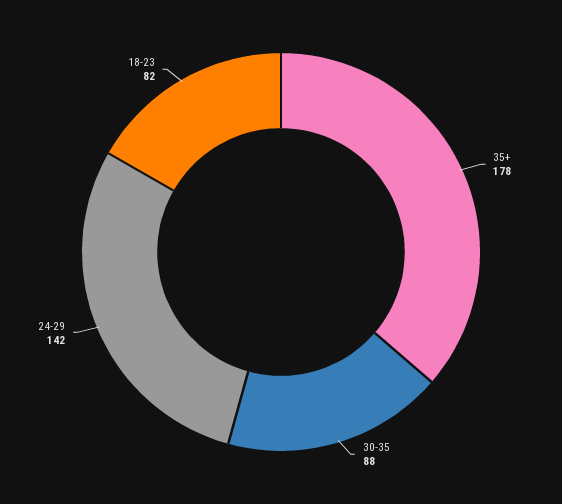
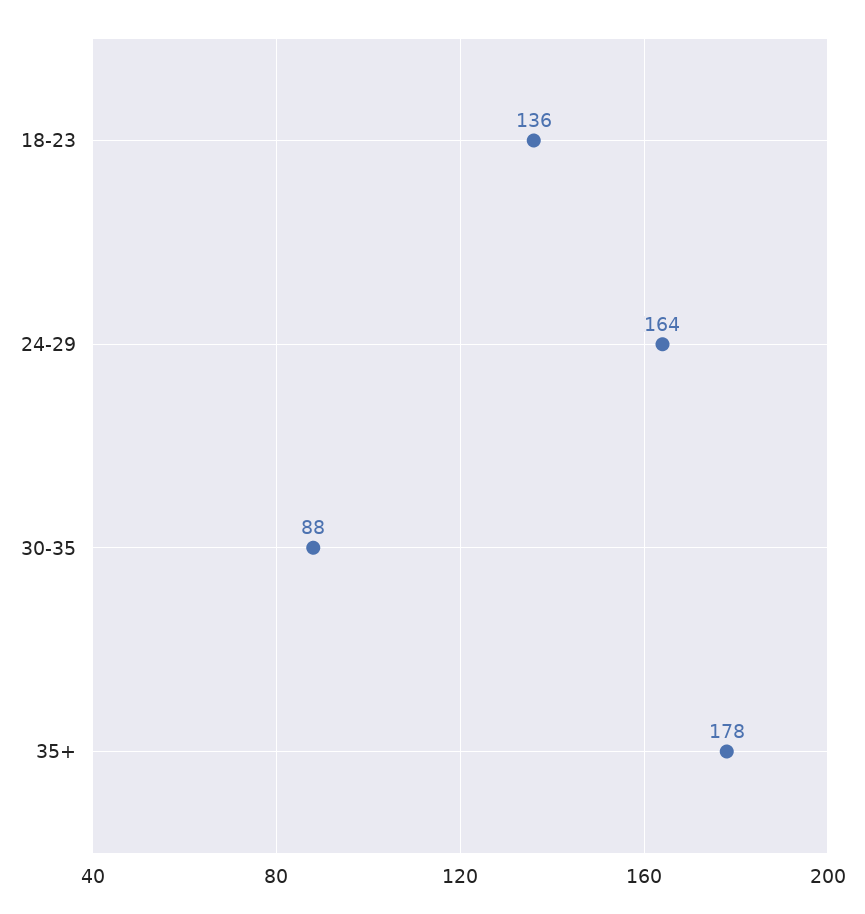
  {
    "35+": 178,
    "30-35": 88,
-   "24-29": 142,
+   "24-29": 164,
-   "18-23": 82
+   "18-23": 136
  }

